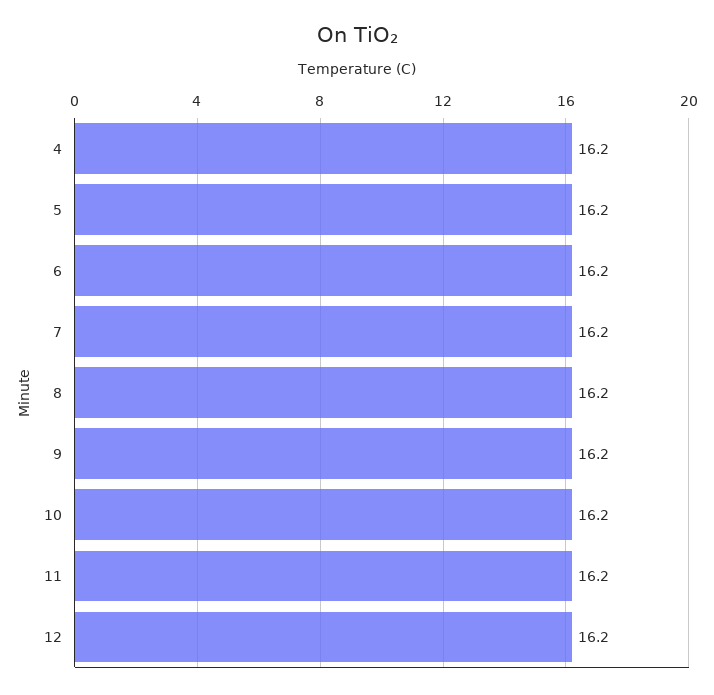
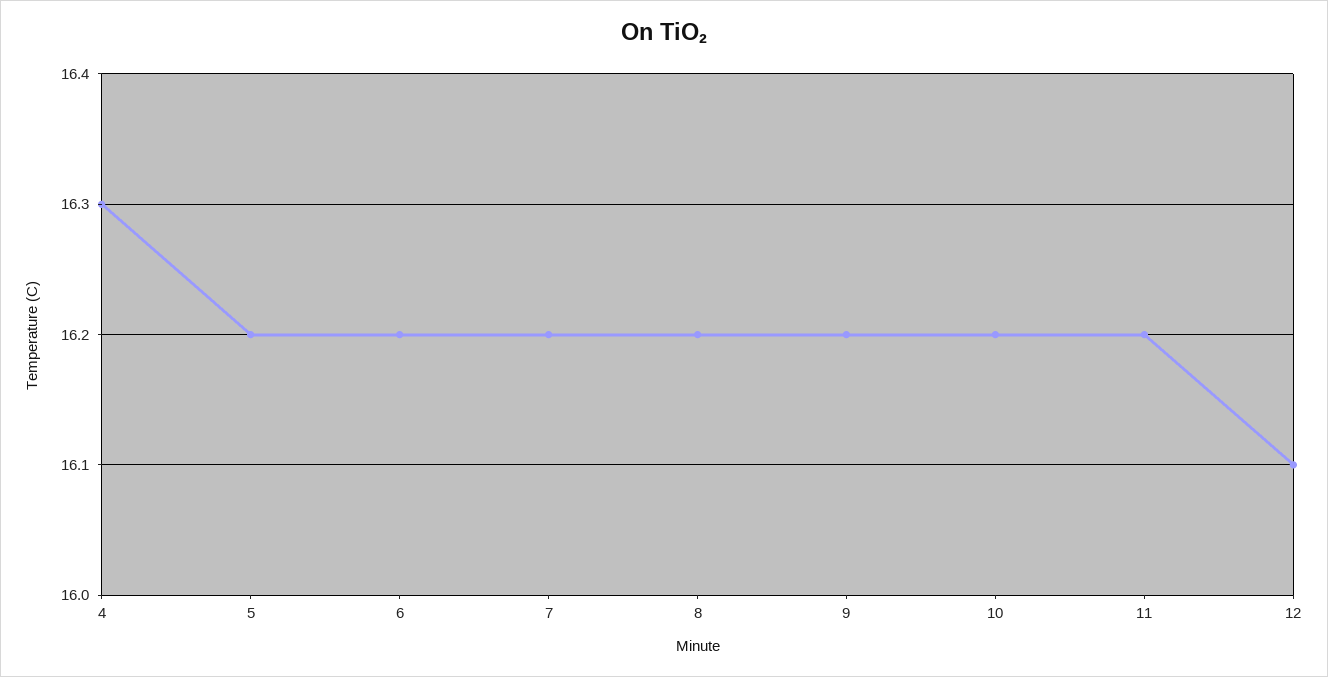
  {
-   "4": 16.2,
+   "4": 16.3,
    "5": 16.2,
    "6": 16.2,
    "7": 16.2,
    "8": 16.2,
    "9": 16.2,
    "10": 16.2,
    "11": 16.2,
-   "12": 16.2
+   "12": 16.1
  }

